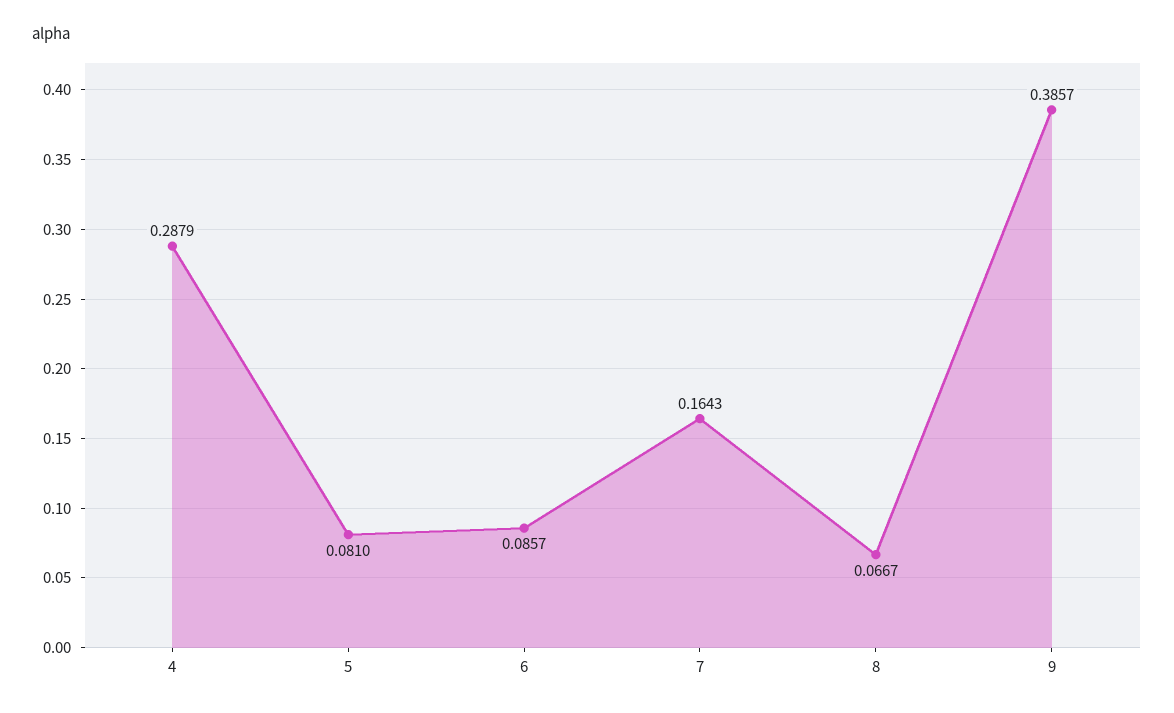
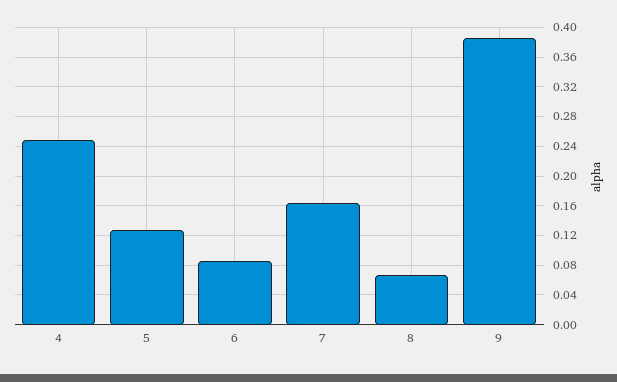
  {
-   "4": 0.2879,
+   "4": 0.25,
-   "5": 0.081,
+   "5": 0.13,
    "6": 0.0857,
    "7": 0.1643,
    "8": 0.0667,
    "9": 0.3857
  }

